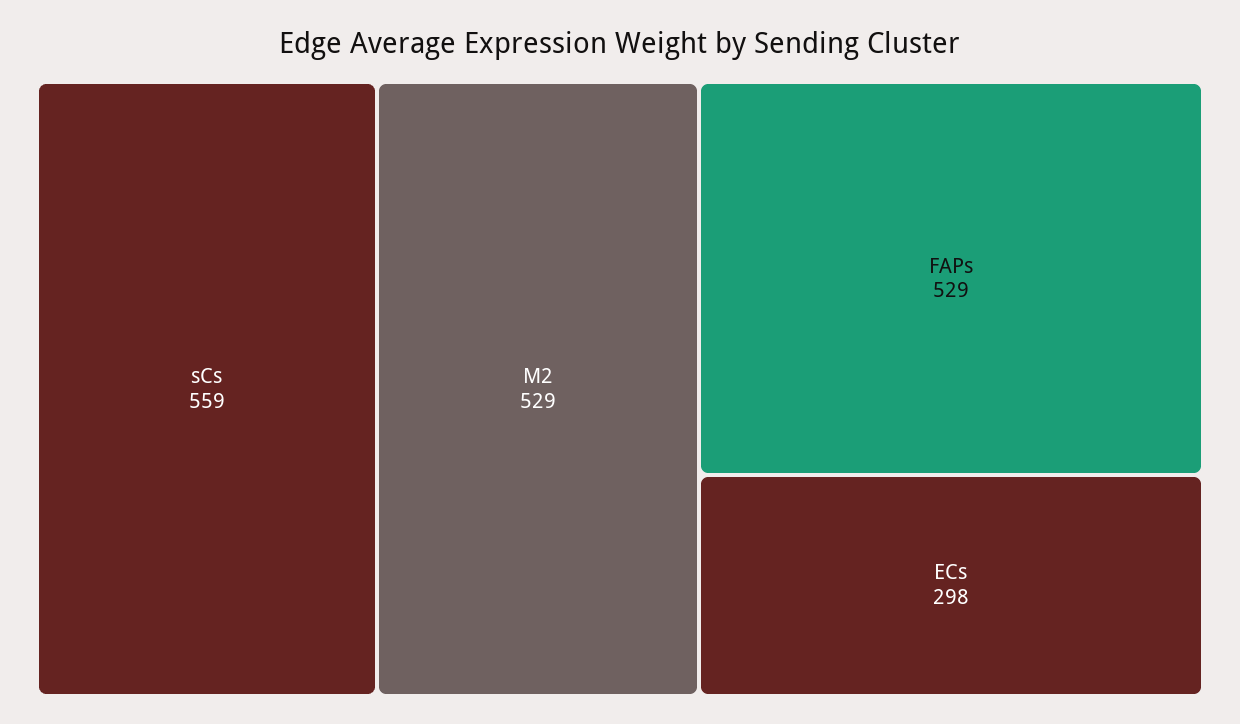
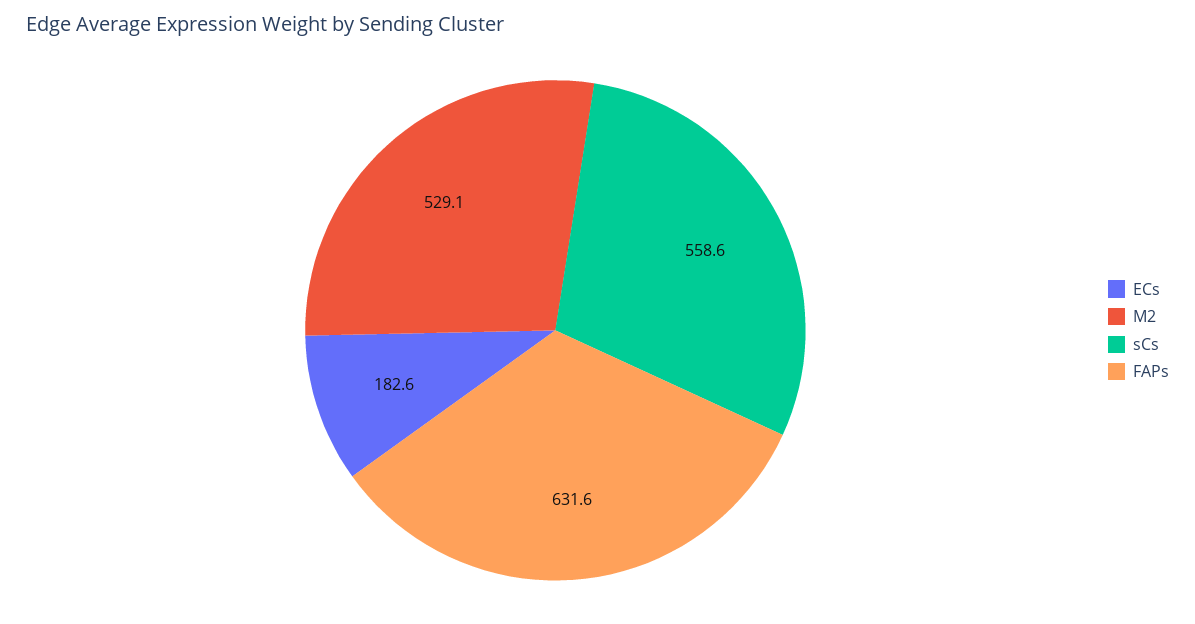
  {
    "sCs": 558.6,
    "M2": 529.1,
-   "FAPs": 529,
+   "FAPs": 631.6,
-   "ECs": 298
+   "ECs": 182.6
  }

